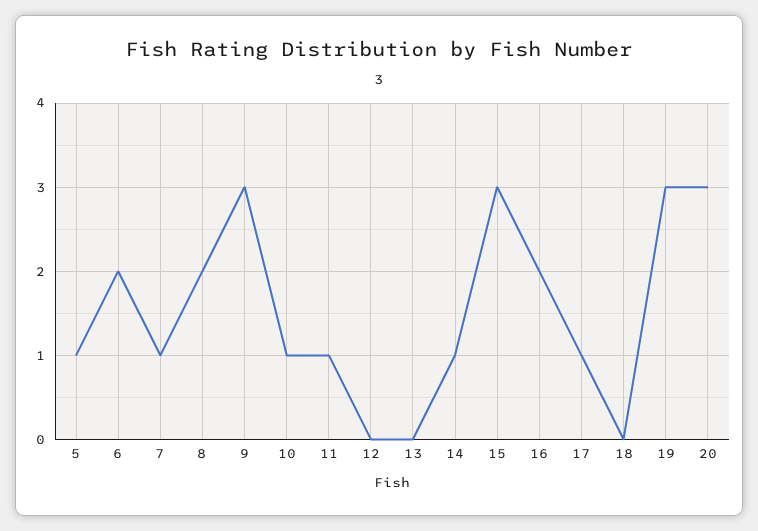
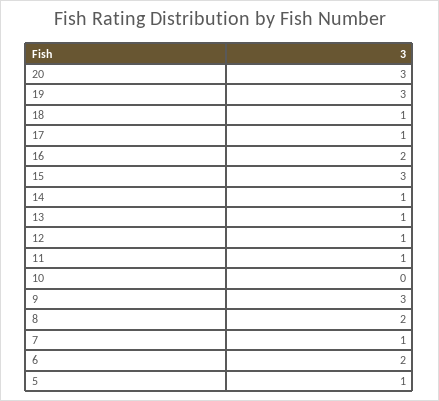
  {
    "5": 1,
    "6": 2,
    "7": 1,
    "8": 2,
    "9": 3,
-   "10": 1,
+   "10": 0,
    "11": 1,
-   "12": 0,
+   "12": 1,
-   "13": 0,
+   "13": 1,
    "14": 1,
    "15": 3,
    "16": 2,
    "17": 1,
-   "18": 0,
+   "18": 1,
    "19": 3,
    "20": 3
  }

